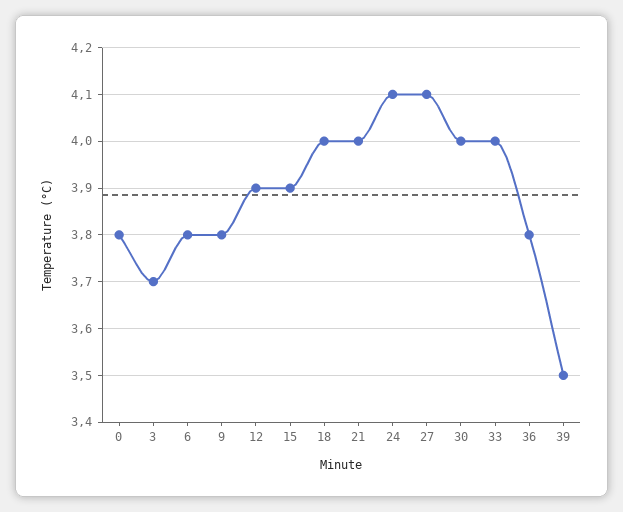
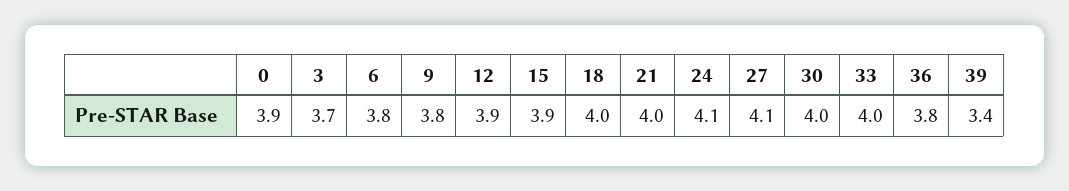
  {
-   "0": 3.8,
+   "0": 3.9,
    "3": 3.7,
    "6": 3.8,
    "9": 3.8,
    "12": 3.9,
    "15": 3.9,
    "18": 4,
    "21": 4,
    "24": 4.1,
    "27": 4.1,
    "30": 4,
    "33": 4,
    "36": 3.8,
-   "39": 3.5
+   "39": 3.4
  }

